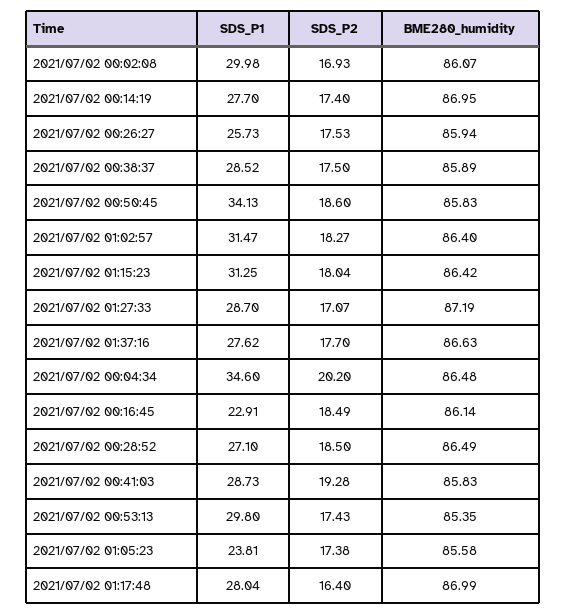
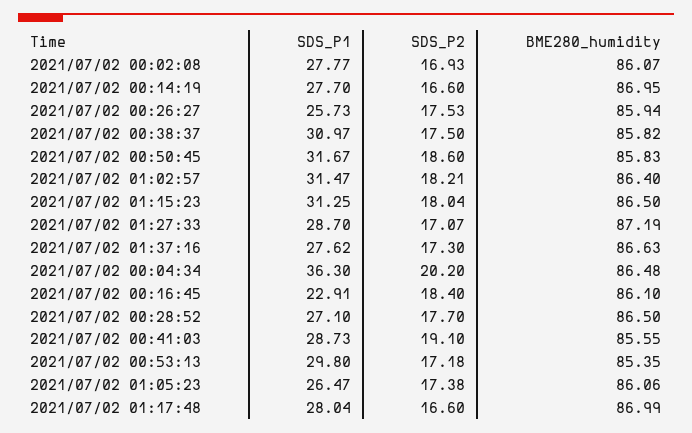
  {
    "SDS_P1": {
-     "2021/07/02 00:02:08": 29.98,
+     "2021/07/02 00:02:08": 27.77,
      "2021/07/02 00:14:19": 27.7,
      "2021/07/02 00:26:27": 25.73,
-     "2021/07/02 00:38:37": 28.52,
+     "2021/07/02 00:38:37": 30.97,
-     "2021/07/02 00:50:45": 34.13,
+     "2021/07/02 00:50:45": 31.67,
      "2021/07/02 01:02:57": 31.47,
      "2021/07/02 01:15:23": 31.25,
      "2021/07/02 01:27:33": 28.7,
      "2021/07/02 01:37:16": 27.62,
-     "2021/07/02 00:04:34": 34.6,
+     "2021/07/02 00:04:34": 36.3,
      "2021/07/02 00:16:45": 22.91,
      "2021/07/02 00:28:52": 27.1,
      "2021/07/02 00:41:03": 28.73,
      "2021/07/02 00:53:13": 29.8,
-     "2021/07/02 01:05:23": 23.81,
+     "2021/07/02 01:05:23": 26.47,
      "2021/07/02 01:17:48": 28.04
    },
    "SDS_P2": {
      "2021/07/02 00:02:08": 16.93,
-     "2021/07/02 00:14:19": 17.4,
+     "2021/07/02 00:14:19": 16.6,
      "2021/07/02 00:26:27": 17.53,
      "2021/07/02 00:38:37": 17.5,
      "2021/07/02 00:50:45": 18.6,
-     "2021/07/02 01:02:57": 18.27,
+     "2021/07/02 01:02:57": 18.21,
      "2021/07/02 01:15:23": 18.04,
      "2021/07/02 01:27:33": 17.07,
-     "2021/07/02 01:37:16": 17.7,
+     "2021/07/02 01:37:16": 17.3,
      "2021/07/02 00:04:34": 20.2,
-     "2021/07/02 00:16:45": 18.49,
+     "2021/07/02 00:16:45": 18.4,
-     "2021/07/02 00:28:52": 18.5,
+     "2021/07/02 00:28:52": 17.7,
-     "2021/07/02 00:41:03": 19.28,
+     "2021/07/02 00:41:03": 19.1,
-     "2021/07/02 00:53:13": 17.43,
+     "2021/07/02 00:53:13": 17.18,
      "2021/07/02 01:05:23": 17.38,
-     "2021/07/02 01:17:48": 16.4
+     "2021/07/02 01:17:48": 16.6
    },
    "BME280_humidity": {
      "2021/07/02 00:02:08": 86.07,
      "2021/07/02 00:14:19": 86.95,
      "2021/07/02 00:26:27": 85.94,
-     "2021/07/02 00:38:37": 85.89,
+     "2021/07/02 00:38:37": 85.82,
      "2021/07/02 00:50:45": 85.83,
      "2021/07/02 01:02:57": 86.4,
-     "2021/07/02 01:15:23": 86.42,
+     "2021/07/02 01:15:23": 86.5,
      "2021/07/02 01:27:33": 87.19,
      "2021/07/02 01:37:16": 86.63,
      "2021/07/02 00:04:34": 86.48,
-     "2021/07/02 00:16:45": 86.14,
+     "2021/07/02 00:16:45": 86.1,
-     "2021/07/02 00:28:52": 86.49,
+     "2021/07/02 00:28:52": 86.5,
-     "2021/07/02 00:41:03": 85.83,
+     "2021/07/02 00:41:03": 85.55,
      "2021/07/02 00:53:13": 85.35,
-     "2021/07/02 01:05:23": 85.58,
+     "2021/07/02 01:05:23": 86.06,
      "2021/07/02 01:17:48": 86.99
    }
  }

